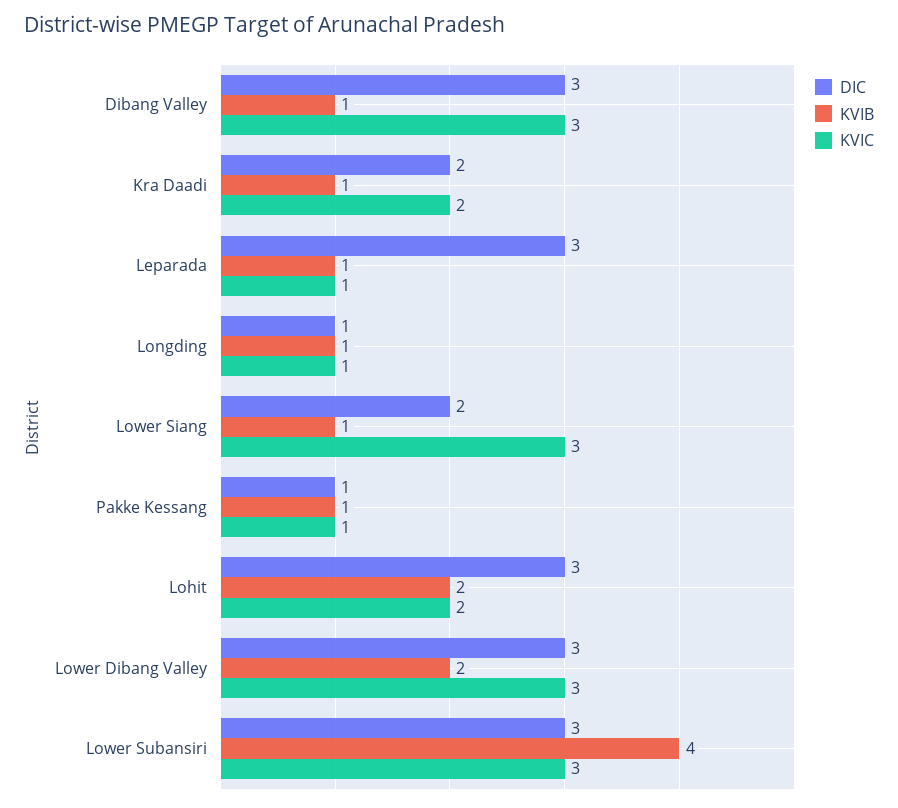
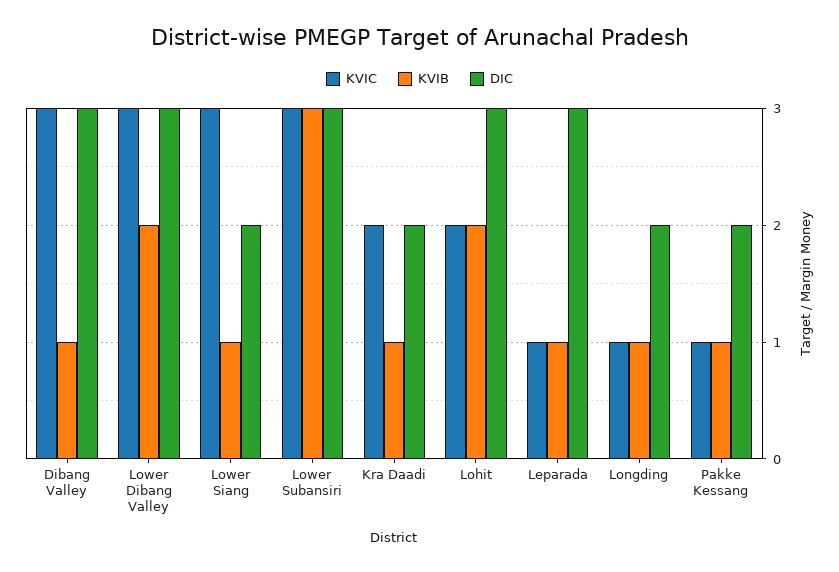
  {
    "DIC": {
      "Dibang Valley": 3,
      "Kra Daadi": 2,
      "Leparada": 3,
-     "Longding": 1,
+     "Longding": 2,
      "Lower Siang": 2,
-     "Pakke Kessang": 1,
+     "Pakke Kessang": 2,
      "Lohit": 3,
      "Lower Dibang Valley": 3,
      "Lower Subansiri": 3
    },
    "KVIB": {
      "Dibang Valley": 1,
      "Kra Daadi": 1,
      "Leparada": 1,
      "Longding": 1,
      "Lower Siang": 1,
      "Pakke Kessang": 1,
      "Lohit": 2,
      "Lower Dibang Valley": 2,
-     "Lower Subansiri": 4
+     "Lower Subansiri": 3
    },
    "KVIC": {
      "Dibang Valley": 3,
      "Kra Daadi": 2,
      "Leparada": 1,
      "Longding": 1,
      "Lower Siang": 3,
      "Pakke Kessang": 1,
      "Lohit": 2,
      "Lower Dibang Valley": 3,
      "Lower Subansiri": 3
    }
  }

